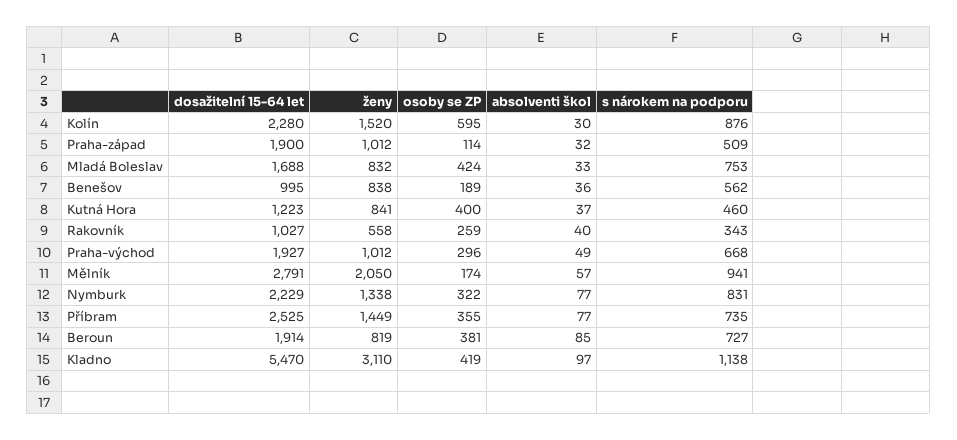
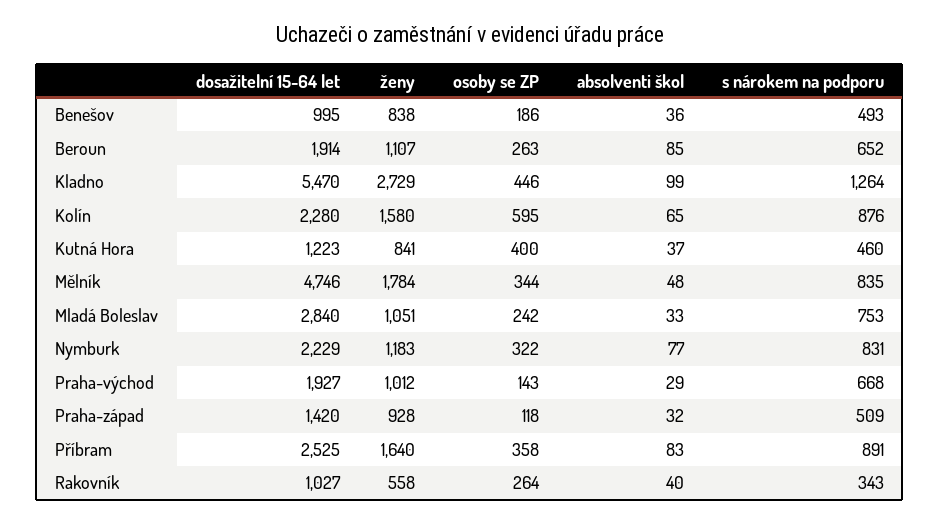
  {
    "dosažitelní 15-64 let": {
      "Kolín": 2280,
-     "Praha-západ": 1900,
+     "Praha-západ": 1420,
-     "Mladá Boleslav": 1688,
+     "Mladá Boleslav": 2840,
      "Benešov": 995,
      "Kutná Hora": 1223,
      "Rakovník": 1027,
      "Praha-východ": 1927,
-     "Mělník": 2791,
+     "Mělník": 4746,
      "Nymburk": 2229,
      "Příbram": 2525,
      "Beroun": 1914,
      "Kladno": 5470
    },
    "ženy": {
-     "Kolín": 1520,
+     "Kolín": 1580,
-     "Praha-západ": 1012,
+     "Praha-západ": 928,
-     "Mladá Boleslav": 832,
+     "Mladá Boleslav": 1051,
      "Benešov": 838,
      "Kutná Hora": 841,
      "Rakovník": 558,
      "Praha-východ": 1012,
-     "Mělník": 2050,
+     "Mělník": 1784,
-     "Nymburk": 1338,
+     "Nymburk": 1183,
-     "Příbram": 1449,
+     "Příbram": 1640,
-     "Beroun": 819,
+     "Beroun": 1107,
-     "Kladno": 3110
+     "Kladno": 2729
    },
    "osoby se ZP": {
      "Kolín": 595,
-     "Praha-západ": 114,
+     "Praha-západ": 118,
-     "Mladá Boleslav": 424,
+     "Mladá Boleslav": 242,
-     "Benešov": 189,
+     "Benešov": 186,
      "Kutná Hora": 400,
-     "Rakovník": 259,
+     "Rakovník": 264,
-     "Praha-východ": 296,
+     "Praha-východ": 143,
-     "Mělník": 174,
+     "Mělník": 344,
      "Nymburk": 322,
-     "Příbram": 355,
+     "Příbram": 358,
-     "Beroun": 381,
+     "Beroun": 263,
-     "Kladno": 419
+     "Kladno": 446
    },
    "absolventi škol": {
-     "Kolín": 30,
+     "Kolín": 65,
      "Praha-západ": 32,
      "Mladá Boleslav": 33,
      "Benešov": 36,
      "Kutná Hora": 37,
      "Rakovník": 40,
-     "Praha-východ": 49,
+     "Praha-východ": 29,
-     "Mělník": 57,
+     "Mělník": 48,
      "Nymburk": 77,
-     "Příbram": 77,
+     "Příbram": 83,
      "Beroun": 85,
-     "Kladno": 97
+     "Kladno": 99
    },
    "s nárokem na podporu": {
      "Kolín": 876,
      "Praha-západ": 509,
      "Mladá Boleslav": 753,
-     "Benešov": 562,
+     "Benešov": 493,
      "Kutná Hora": 460,
      "Rakovník": 343,
      "Praha-východ": 668,
-     "Mělník": 941,
+     "Mělník": 835,
      "Nymburk": 831,
-     "Příbram": 735,
+     "Příbram": 891,
-     "Beroun": 727,
+     "Beroun": 652,
-     "Kladno": 1138
+     "Kladno": 1264
    }
  }

